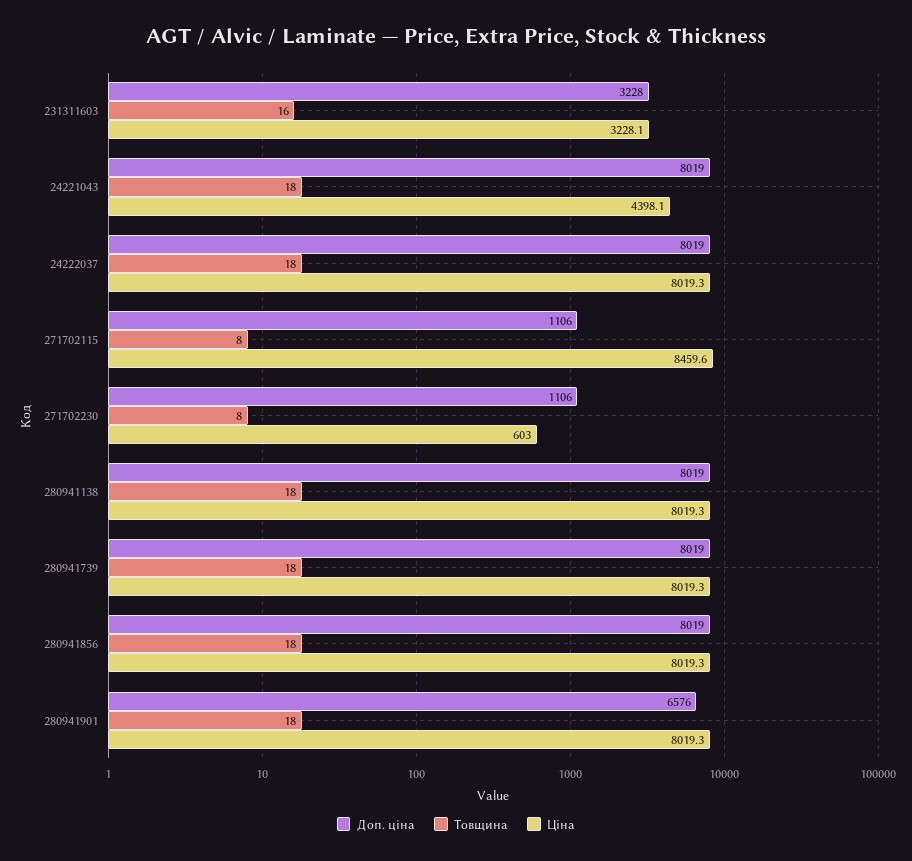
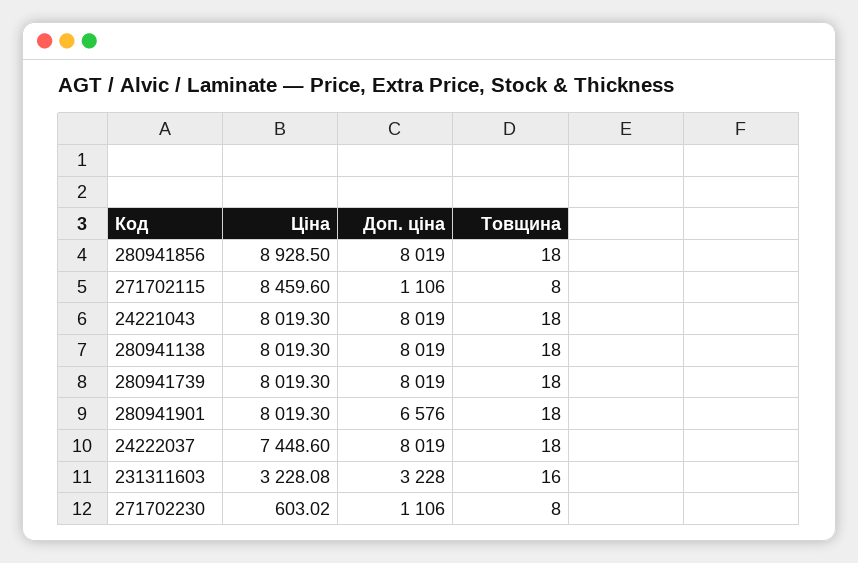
  {
    "Доп. ціна": {
      "231311603": 3228,
      "24221043": 8019,
      "24222037": 8019,
      "271702115": 1106,
      "271702230": 1106,
      "280941138": 8019,
      "280941739": 8019,
      "280941856": 8019,
      "280941901": 6576
    },
    "Товщина": {
      "231311603": 16,
      "24221043": 18,
      "24222037": 18,
      "271702115": 8,
      "271702230": 8,
      "280941138": 18,
      "280941739": 18,
      "280941856": 18,
      "280941901": 18
    },
    "Ціна": {
      "231311603": 3228.08,
-     "24221043": 4398.1,
+     "24221043": 8019.3,
-     "24222037": 8019.3,
+     "24222037": 7448.6,
      "271702115": 8459.6,
      "271702230": 603.02,
      "280941138": 8019.3,
      "280941739": 8019.3,
-     "280941856": 8019.3,
+     "280941856": 8928.5,
      "280941901": 8019.3
    }
  }

